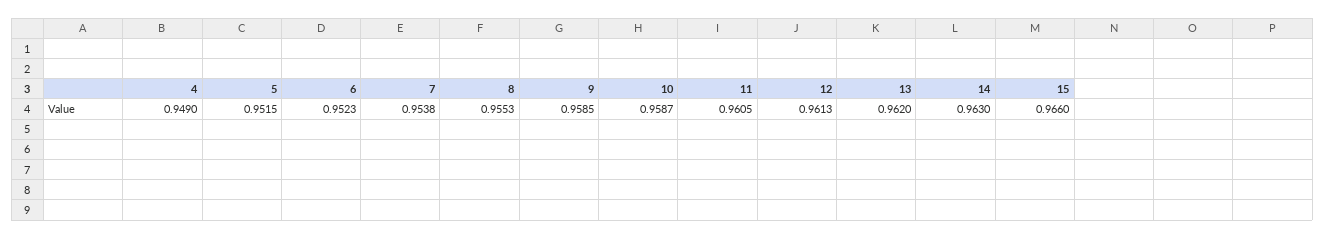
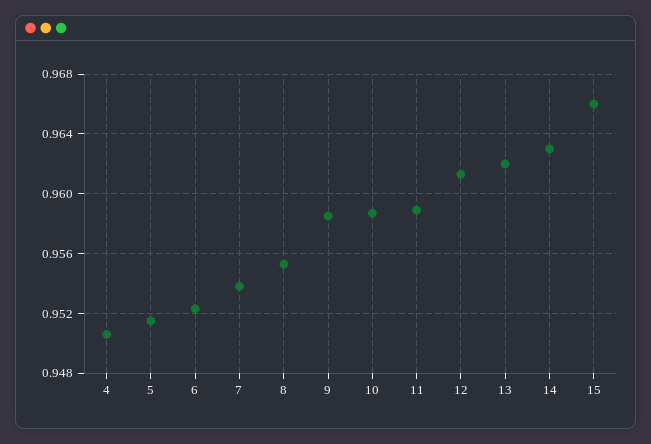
  {
-   "4": 0.949,
+   "4": 0.9505,
    "5": 0.9515,
    "6": 0.9523,
    "7": 0.9538,
    "8": 0.9553,
    "9": 0.9585,
    "10": 0.9587,
-   "11": 0.9605,
+   "11": 0.959,
    "12": 0.9613,
    "13": 0.962,
    "14": 0.963,
    "15": 0.966
  }

